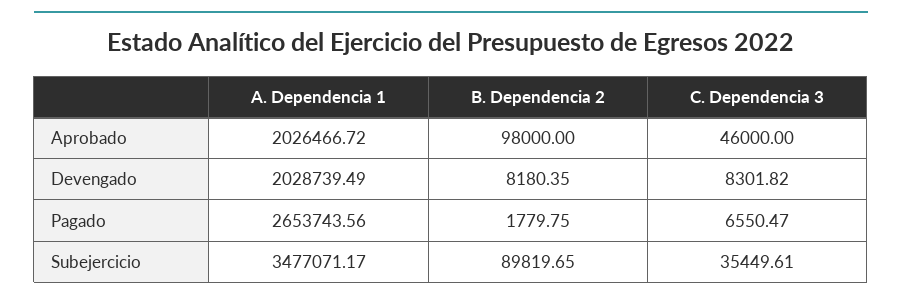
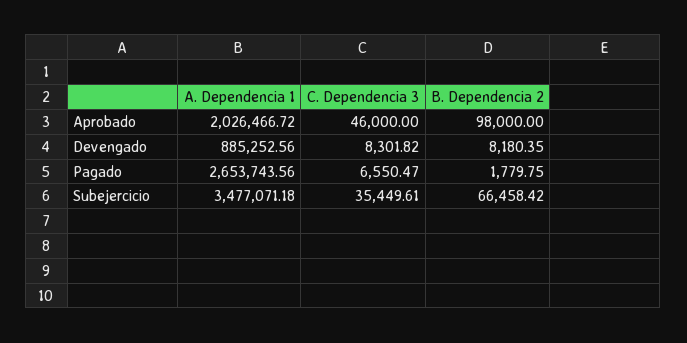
  {
    "A. Dependencia 1": {
      "Aprobado": 2026466.72,
-     "Devengado": 2028739.49,
+     "Devengado": 885252.56,
      "Pagado": 2653743.56,
-     "Subejercicio": 3477071.17
+     "Subejercicio": 3477071.18
    },
    "B. Dependencia 2": {
      "Aprobado": 98000,
      "Devengado": 8180.35,
      "Pagado": 1779.75,
-     "Subejercicio": 89819.65
+     "Subejercicio": 66458.42
    },
    "C. Dependencia 3": {
      "Aprobado": 46000,
      "Devengado": 8301.82,
      "Pagado": 6550.47,
      "Subejercicio": 35449.61
    }
  }

